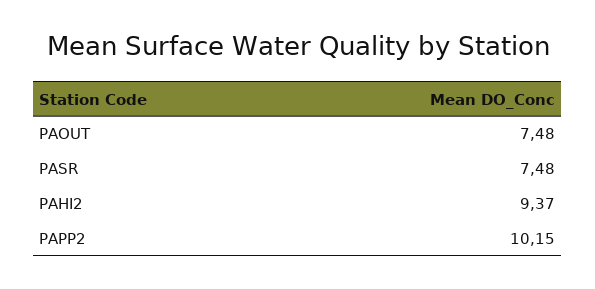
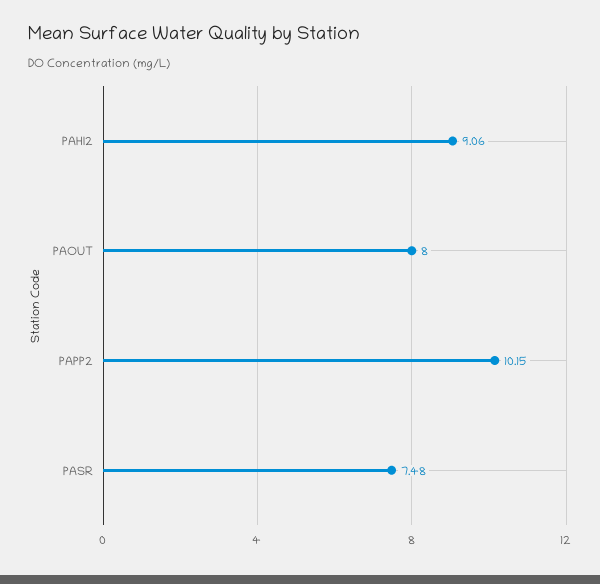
  {
-   "PAOUT": 7.48,
+   "PAOUT": 8,
    "PASR": 7.48,
-   "PAHI2": 9.37,
+   "PAHI2": 9.06,
    "PAPP2": 10.15
  }

